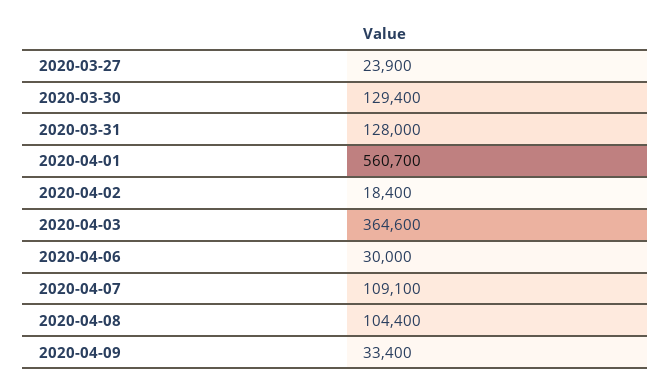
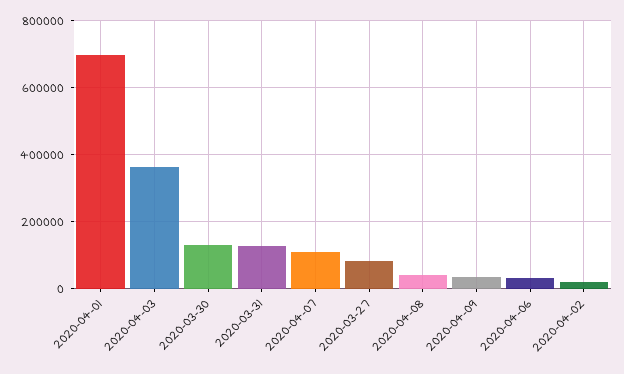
  {
-   "2020-03-27": 23900,
+   "2020-03-27": 80000,
    "2020-03-30": 129400,
    "2020-03-31": 128000,
-   "2020-04-01": 560700,
+   "2020-04-01": 700000,
    "2020-04-02": 18400,
    "2020-04-03": 364600,
    "2020-04-06": 30000,
    "2020-04-07": 109100,
-   "2020-04-08": 104400,
+   "2020-04-08": 40000,
    "2020-04-09": 33400
  }

